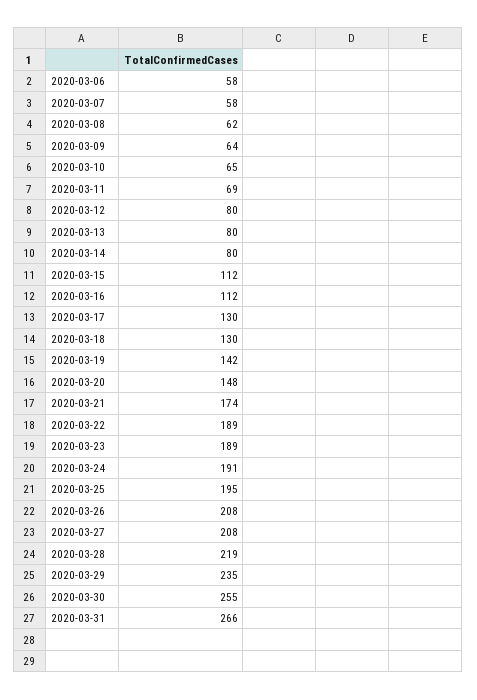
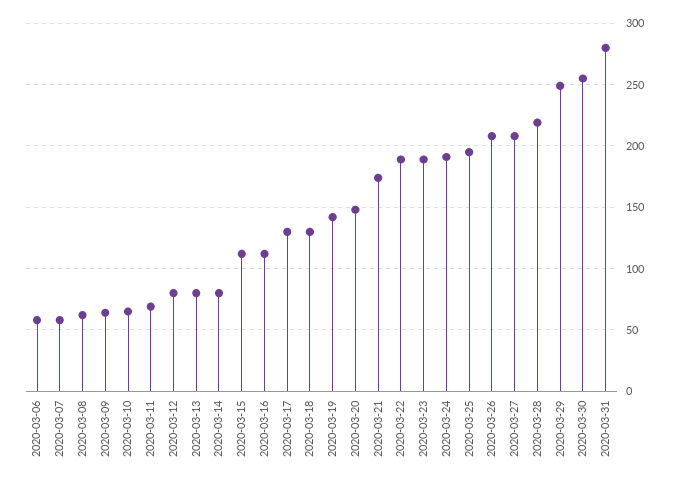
  {
    "2020-03-06": 58,
    "2020-03-07": 58,
    "2020-03-08": 62,
    "2020-03-09": 64,
    "2020-03-10": 65,
    "2020-03-11": 69,
    "2020-03-12": 80,
    "2020-03-13": 80,
    "2020-03-14": 80,
    "2020-03-15": 112,
    "2020-03-16": 112,
    "2020-03-17": 130,
    "2020-03-18": 130,
    "2020-03-19": 142,
    "2020-03-20": 148,
    "2020-03-21": 174,
    "2020-03-22": 189,
    "2020-03-23": 189,
    "2020-03-24": 191,
    "2020-03-25": 195,
    "2020-03-26": 208,
    "2020-03-27": 208,
    "2020-03-28": 219,
-   "2020-03-29": 235,
+   "2020-03-29": 250,
    "2020-03-30": 255,
-   "2020-03-31": 266
+   "2020-03-31": 280
  }

